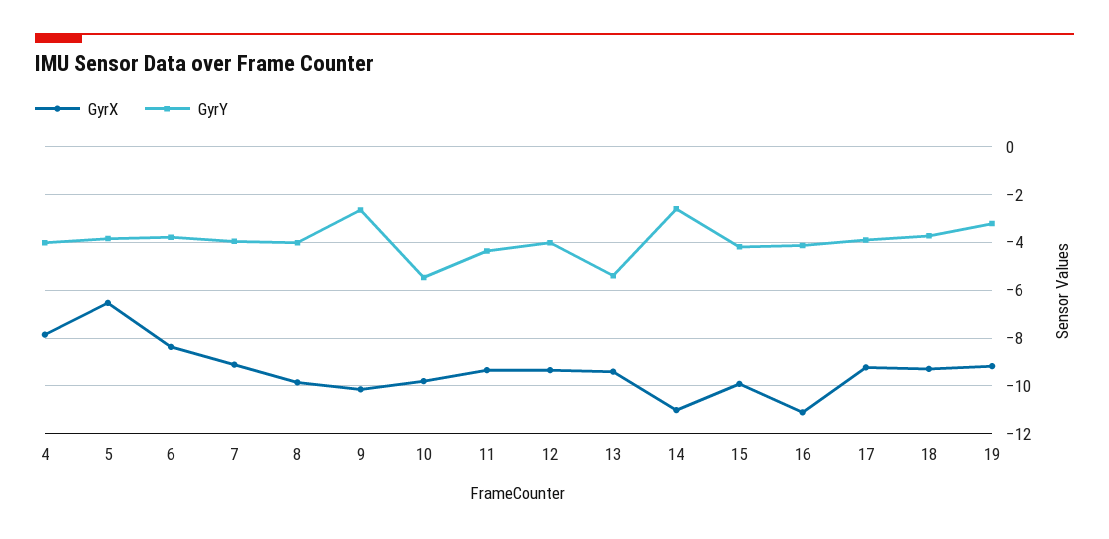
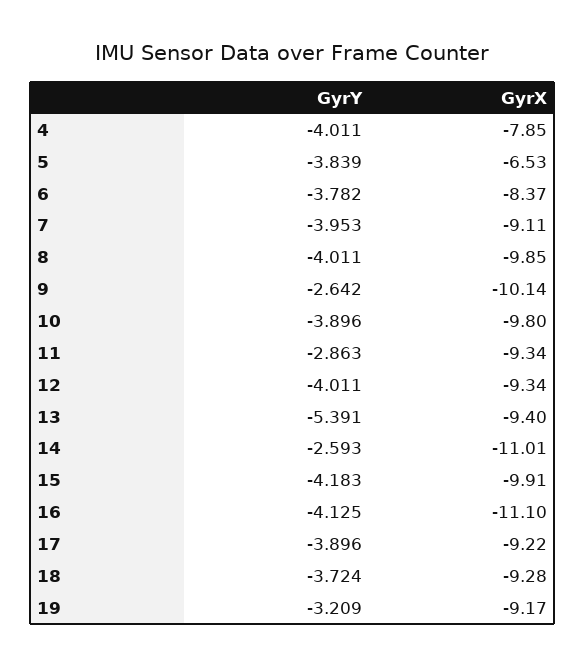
  {
    "GyrX": {
      "4": -7.85,
      "5": -6.53,
      "6": -8.37,
      "7": -9.11,
      "8": -9.85,
      "9": -10.14,
      "10": -9.8,
      "11": -9.34,
      "12": -9.34,
      "13": -9.4,
      "14": -11.01,
      "15": -9.91,
      "16": -11.1,
      "17": -9.22,
      "18": -9.28,
      "19": -9.17
    },
    "GyrY": {
      "4": -4.011,
      "5": -3.839,
      "6": -3.782,
      "7": -3.953,
      "8": -4.011,
      "9": -2.642,
-     "10": -5.5,
+     "10": -3.896,
-     "11": -4.5,
+     "11": -2.863,
      "12": -4.011,
      "13": -5.391,
      "14": -2.593,
      "15": -4.183,
      "16": -4.125,
      "17": -3.896,
      "18": -3.724,
      "19": -3.209
    }
  }

